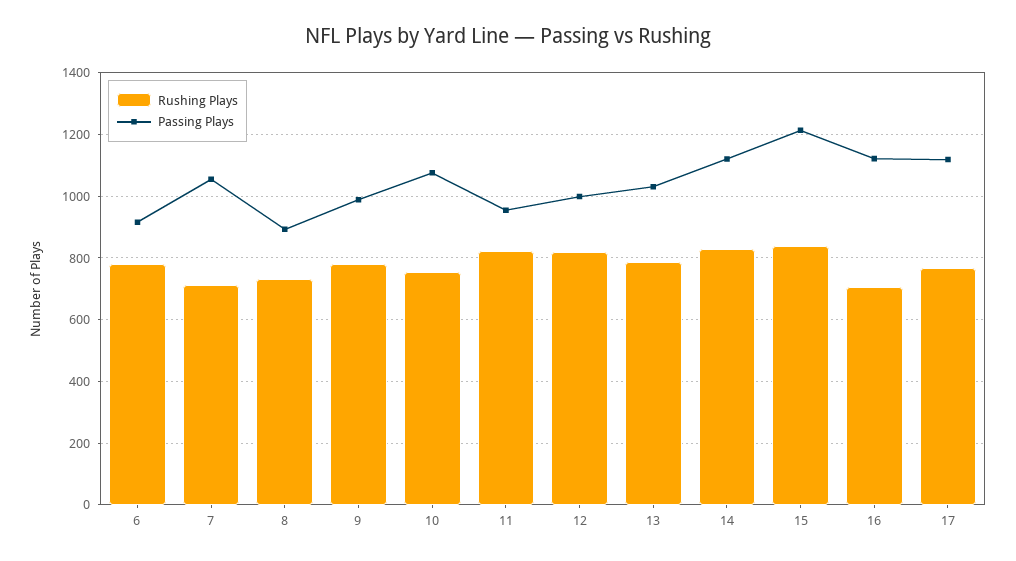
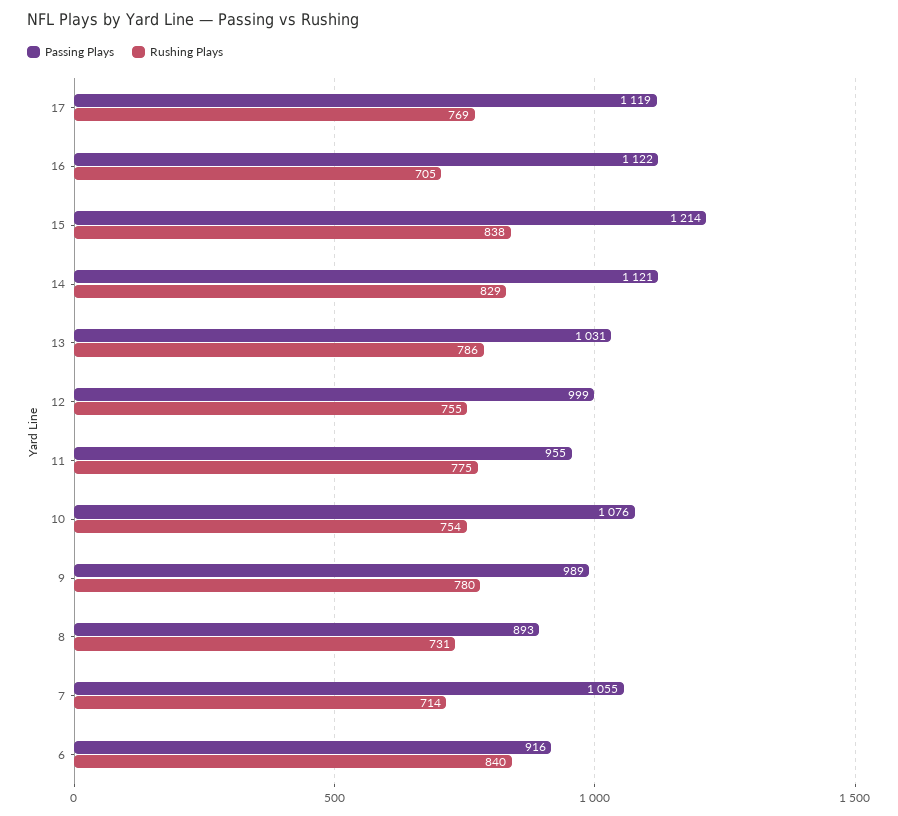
  {
    "Rushing Plays": {
-     "6": 780,
+     "6": 840,
      "7": 714,
      "8": 731,
      "9": 780,
      "10": 754,
-     "11": 820,
+     "11": 775,
-     "12": 820,
+     "12": 755,
      "13": 786,
      "14": 829,
      "15": 838,
      "16": 705,
      "17": 769
    },
    "Passing Plays": {
      "6": 916,
      "7": 1055,
      "8": 893,
      "9": 989,
      "10": 1076,
      "11": 955,
      "12": 999,
      "13": 1031,
      "14": 1121,
      "15": 1214,
      "16": 1122,
      "17": 1119
    }
  }

